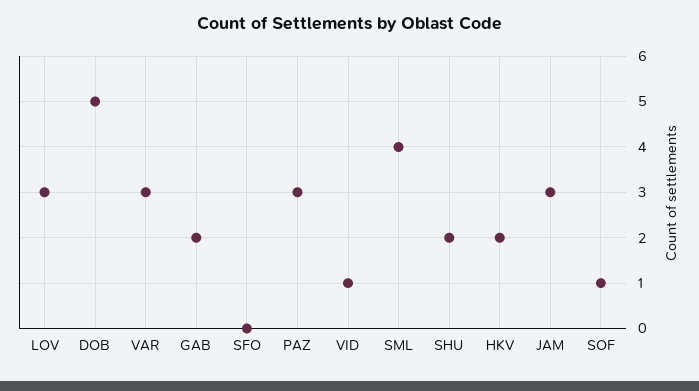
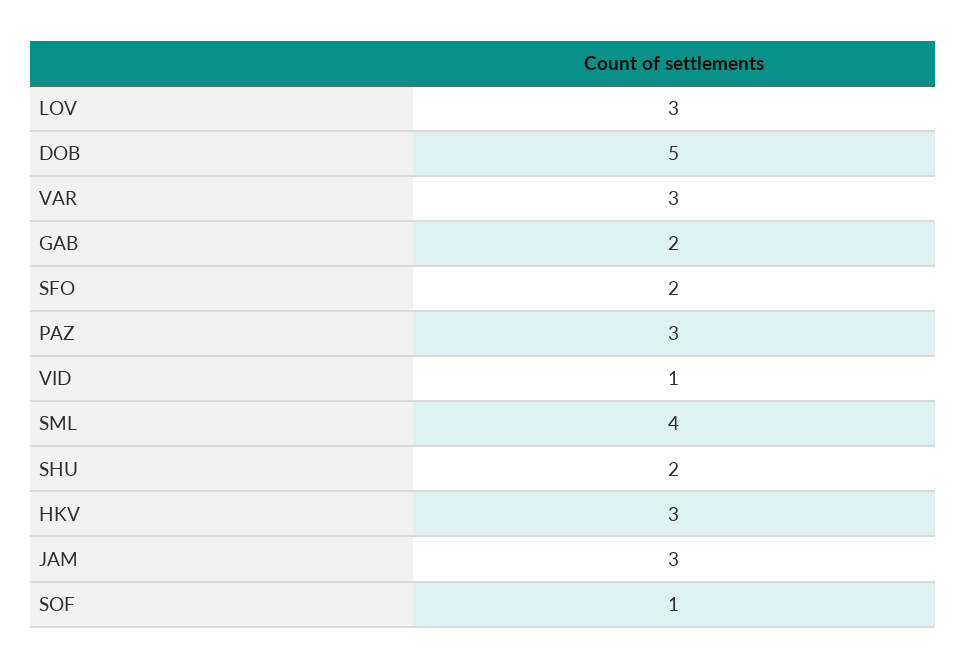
  {
    "LOV": 3,
    "DOB": 5,
    "VAR": 3,
    "GAB": 2,
-   "SFO": 0,
+   "SFO": 2,
    "PAZ": 3,
    "VID": 1,
    "SML": 4,
    "SHU": 2,
-   "HKV": 2,
+   "HKV": 3,
    "JAM": 3,
    "SOF": 1
  }

